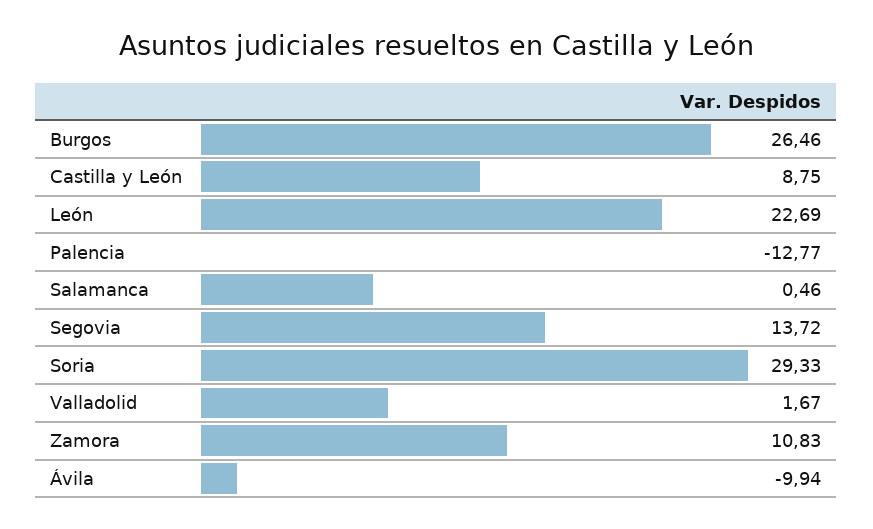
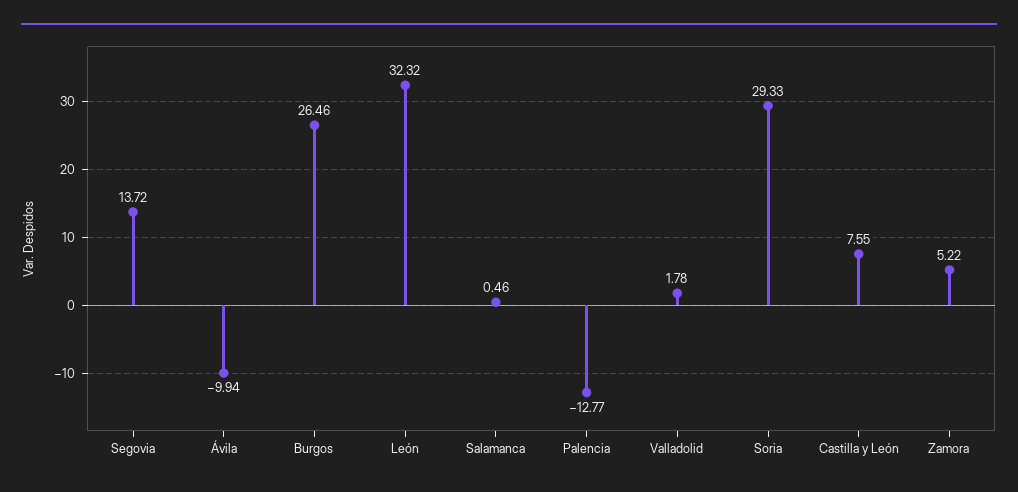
  {
    "Burgos": 26.46,
-   "Castilla y León": 8.75,
+   "Castilla y León": 7.55,
-   "León": 22.69,
+   "León": 32.32,
    "Palencia": -12.77,
    "Salamanca": 0.46,
    "Segovia": 13.72,
    "Soria": 29.33,
-   "Valladolid": 1.67,
+   "Valladolid": 1.78,
-   "Zamora": 10.83,
+   "Zamora": 5.22,
    "Ávila": -9.94
  }

